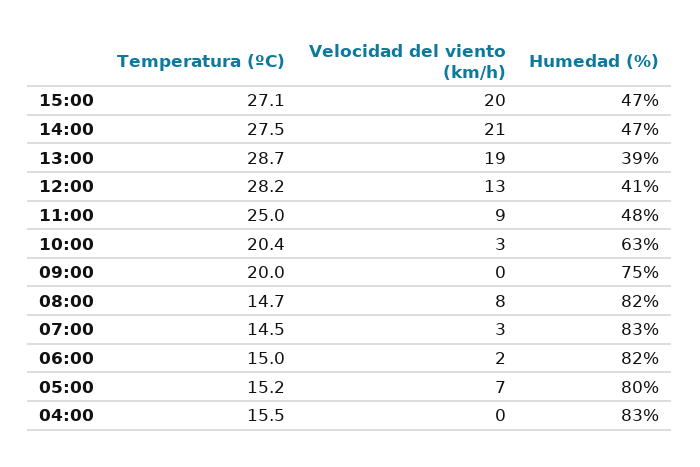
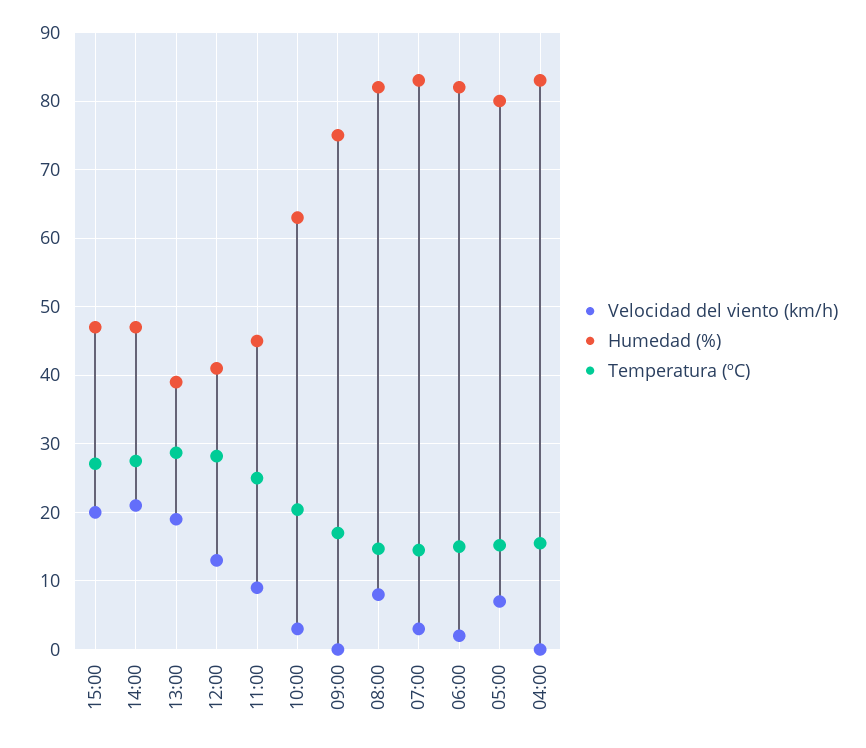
  {
    "Temperatura (ºC)": {
      "15:00": 27.1,
      "14:00": 27.5,
      "13:00": 28.7,
      "12:00": 28.2,
      "11:00": 25,
      "10:00": 20.4,
-     "09:00": 20,
+     "09:00": 17,
      "08:00": 14.7,
      "07:00": 14.5,
      "06:00": 15,
      "05:00": 15.2,
      "04:00": 15.5
    },
    "Velocidad del viento (km/h)": {
      "15:00": 20,
      "14:00": 21,
      "13:00": 19,
      "12:00": 13,
      "11:00": 9,
      "10:00": 3,
      "09:00": 0,
      "08:00": 8,
      "07:00": 3,
      "06:00": 2,
      "05:00": 7,
      "04:00": 0
    },
    "Humedad (%)": {
      "15:00": 47,
      "14:00": 47,
      "13:00": 39,
      "12:00": 41,
-     "11:00": 48,
+     "11:00": 45,
      "10:00": 63,
      "09:00": 75,
      "08:00": 82,
      "07:00": 83,
      "06:00": 82,
      "05:00": 80,
      "04:00": 83
    }
  }

